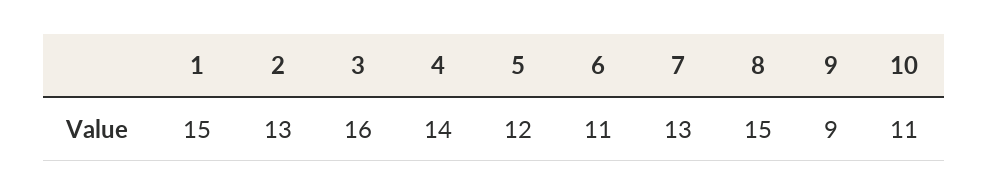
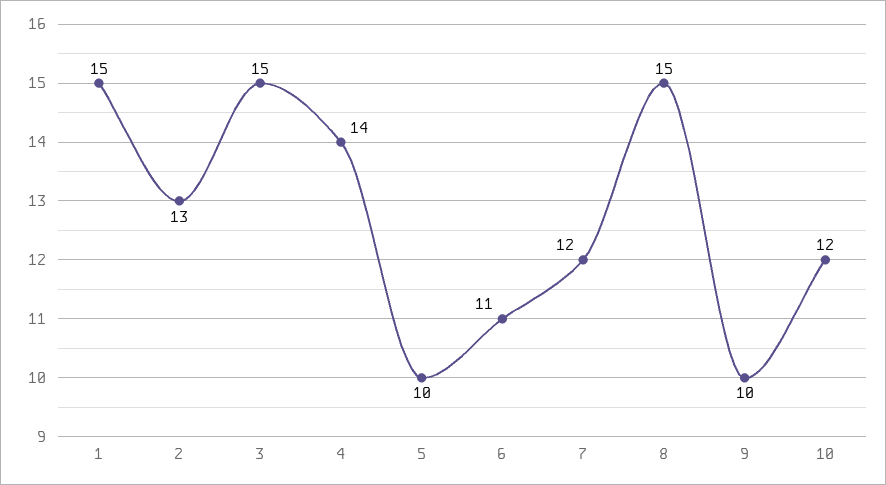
  {
    "1": 15,
    "2": 13,
-   "3": 16,
+   "3": 15,
    "4": 14,
-   "5": 12,
+   "5": 10,
    "6": 11,
-   "7": 13,
+   "7": 12,
    "8": 15,
-   "9": 9,
+   "9": 10,
-   "10": 11
+   "10": 12
  }

